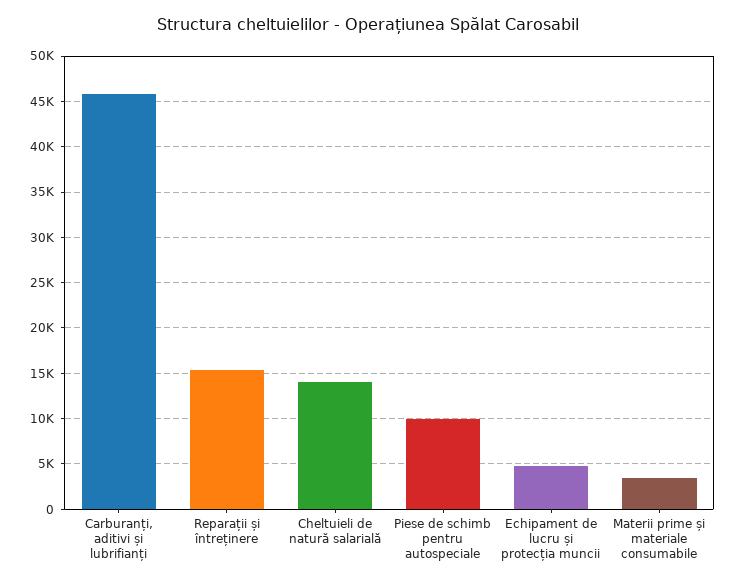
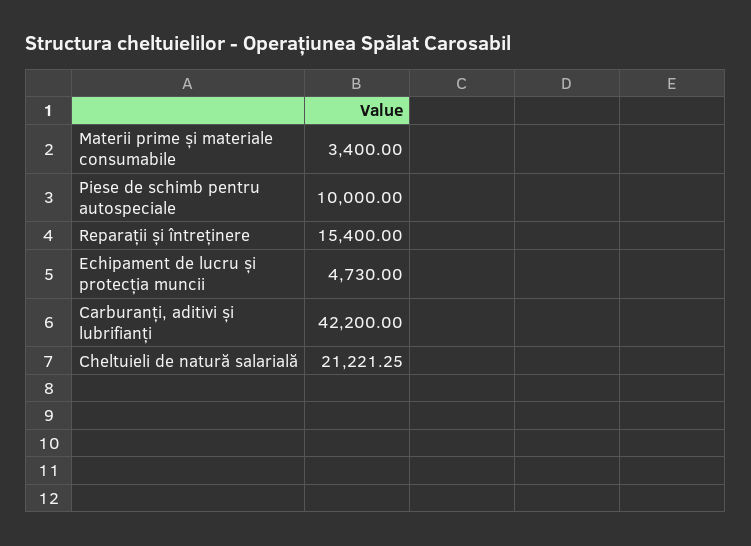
  {
-   "Carburanți, aditivi și lubrifianți": 46000,
+   "Carburanți, aditivi și lubrifianți": 42200,
    "Reparații și întreținere": 15400,
-   "Cheltuieli de natură salarială": 14000,
+   "Cheltuieli de natură salarială": 21221.25,
    "Piese de schimb pentru autospeciale": 10000,
    "Echipament de lucru și protecția muncii": 4730,
    "Materii prime și materiale consumabile": 3400
  }

